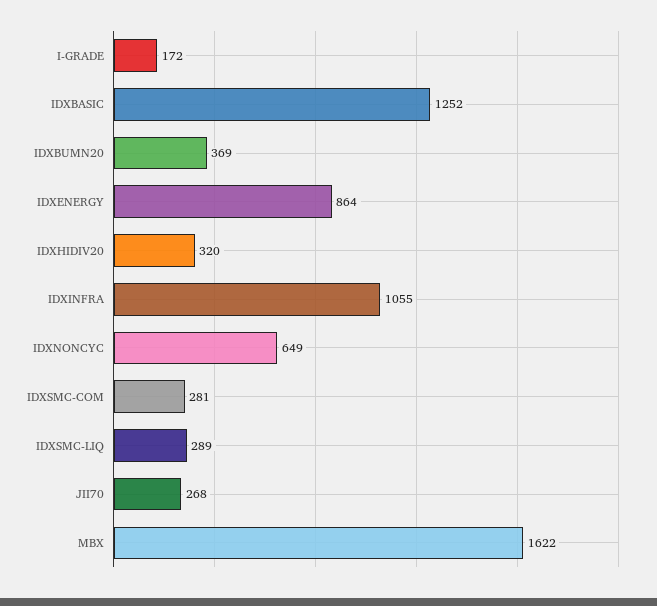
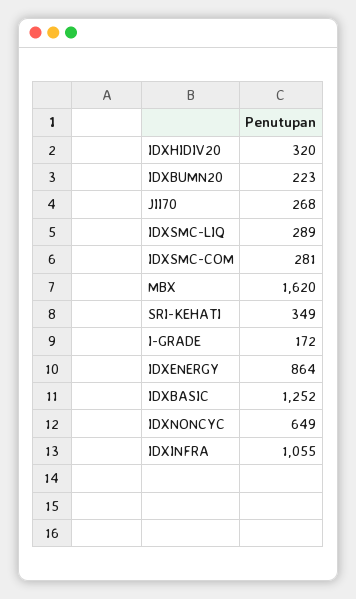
  {
    "I-GRADE": 172,
    "IDXBASIC": 1252,
-   "IDXBUMN20": 369,
+   "IDXBUMN20": 223,
    "IDXENERGY": 864,
    "IDXHIDIV20": 320,
    "IDXINFRA": 1055,
    "IDXNONCYC": 649,
    "IDXSMC-COM": 281,
    "IDXSMC-LIQ": 289,
    "JII70": 268,
-   "MBX": 1622
+   "MBX": 1620,
+   "SRI-KEHATI": 349
  }

